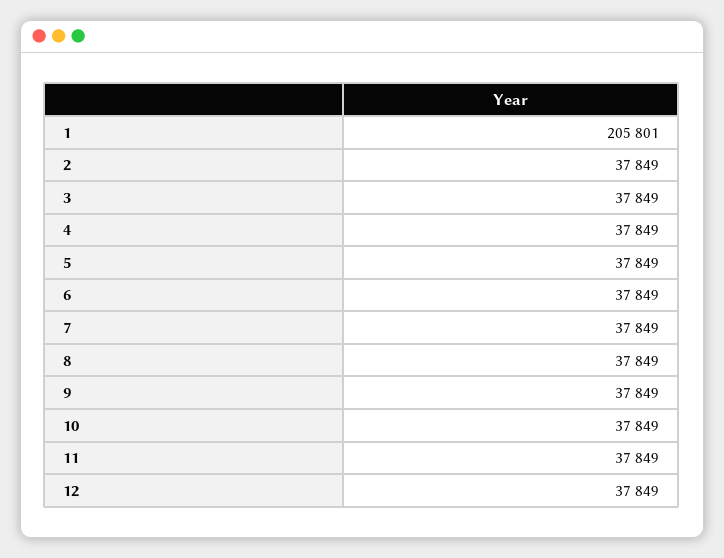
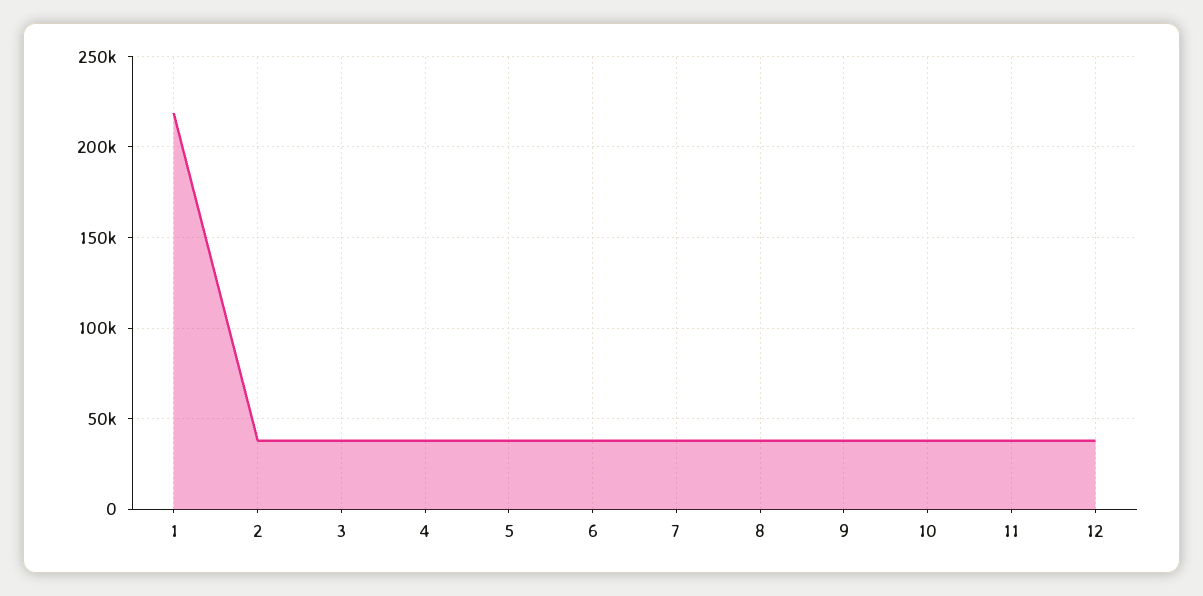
  {
-   "1": 205801,
+   "1": 220000,
    "2": 37849,
    "3": 37849,
    "4": 37849,
    "5": 37849,
    "6": 37849,
    "7": 37849,
    "8": 37849,
    "9": 37849,
    "10": 37849,
    "11": 37849,
    "12": 37849
  }

